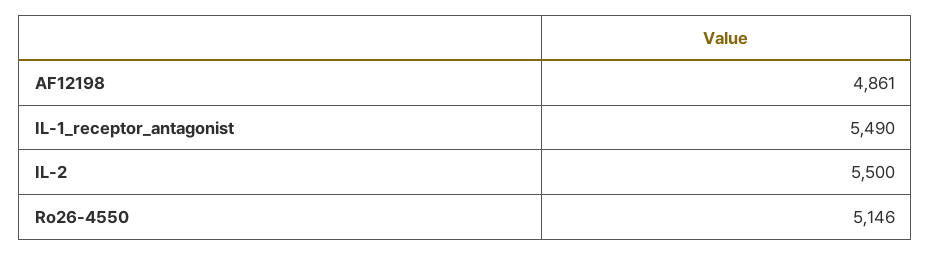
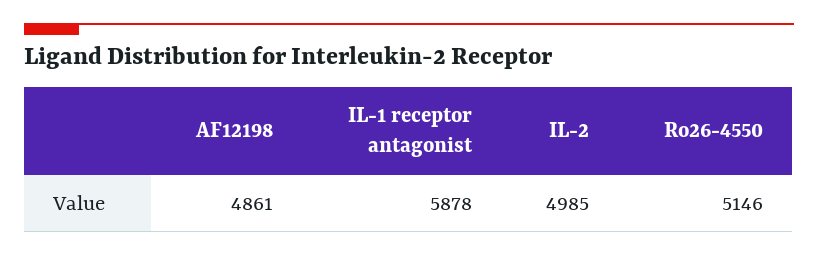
  {
    "AF12198": 4861,
-   "IL-1_receptor_antagonist": 5490,
+   "IL-1_receptor_antagonist": 5878,
-   "IL-2": 5500,
+   "IL-2": 4985,
    "Ro26-4550": 5146
  }

